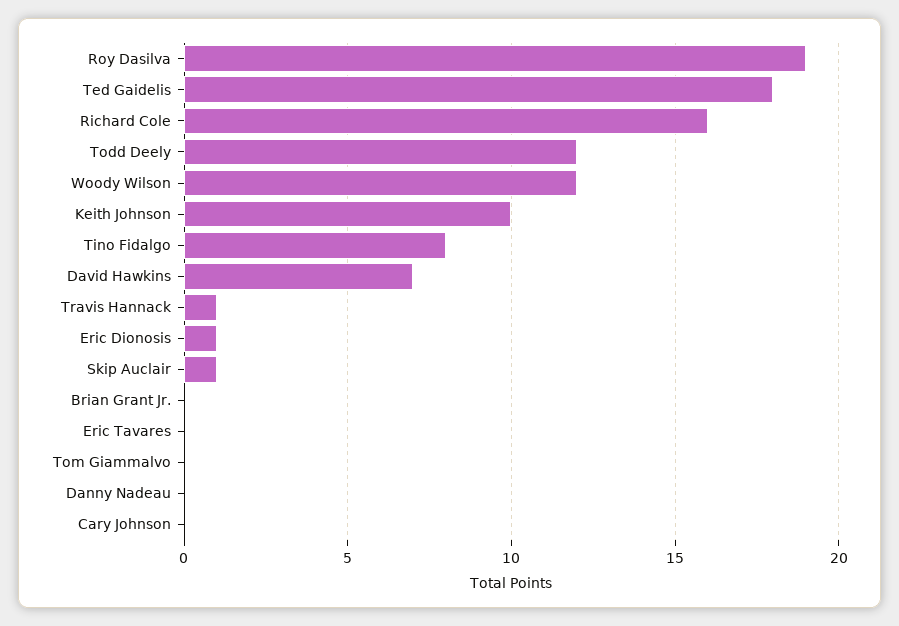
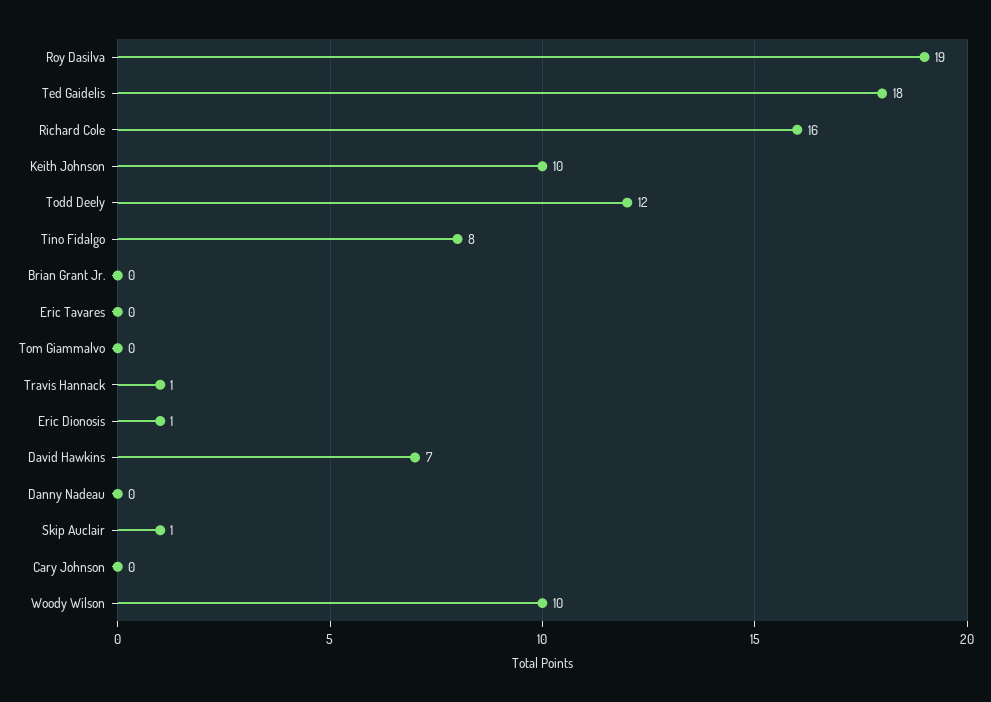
  {
    "Roy Dasilva": 19,
    "Ted Gaidelis": 18,
    "Richard Cole": 16,
    "Todd Deely": 12,
-   "Woody Wilson": 12,
+   "Woody Wilson": 10,
    "Keith Johnson": 10,
    "Tino Fidalgo": 8,
    "David Hawkins": 7,
    "Travis Hannack": 1,
    "Eric Dionosis": 1,
    "Skip Auclair": 1,
    "Brian Grant Jr.": 0,
    "Eric Tavares": 0,
    "Tom Giammalvo": 0,
    "Danny Nadeau": 0,
    "Cary Johnson": 0
  }

